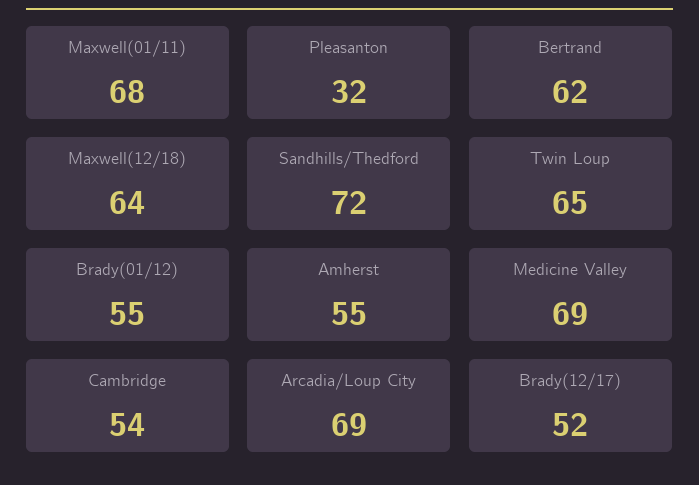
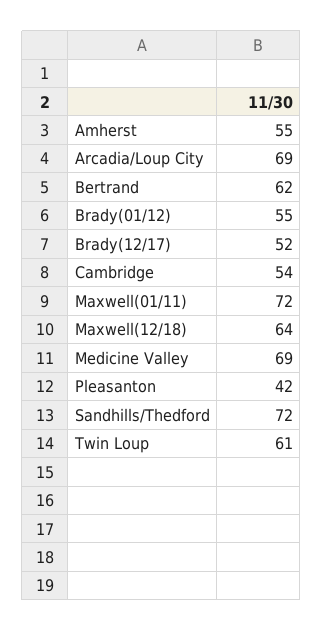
  {
-   "Maxwell(01/11)": 68,
+   "Maxwell(01/11)": 72,
-   "Pleasanton": 32,
+   "Pleasanton": 42,
    "Bertrand": 62,
    "Maxwell(12/18)": 64,
    "Sandhills/Thedford": 72,
-   "Twin Loup": 65,
+   "Twin Loup": 61,
    "Brady(01/12)": 55,
    "Amherst": 55,
    "Medicine Valley": 69,
    "Cambridge": 54,
    "Arcadia/Loup City": 69,
    "Brady(12/17)": 52
  }

